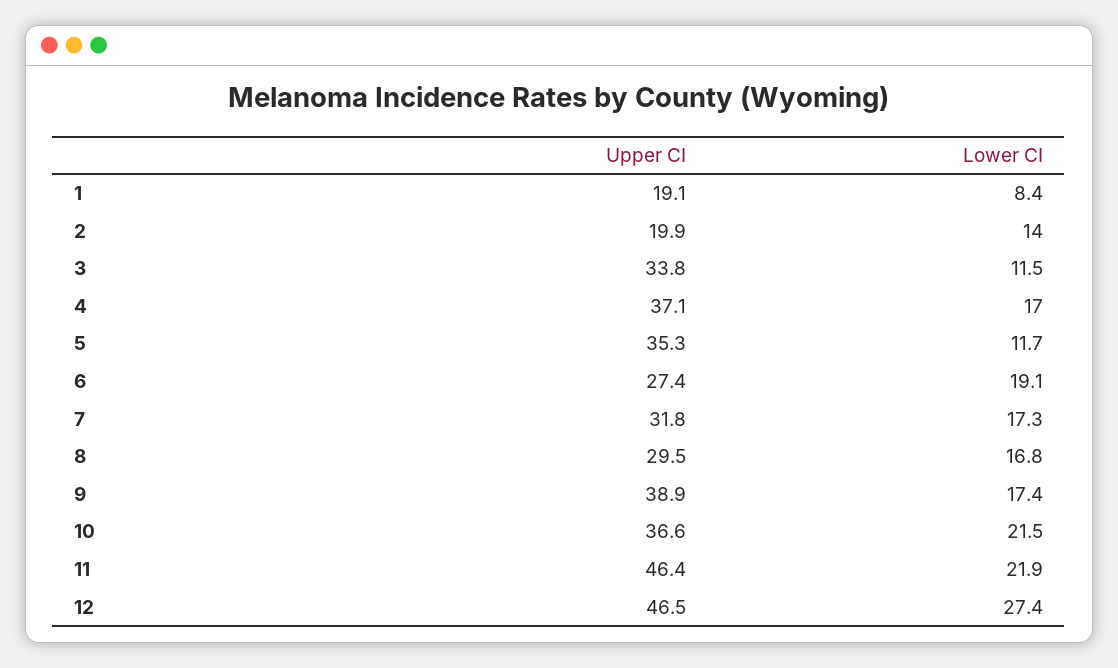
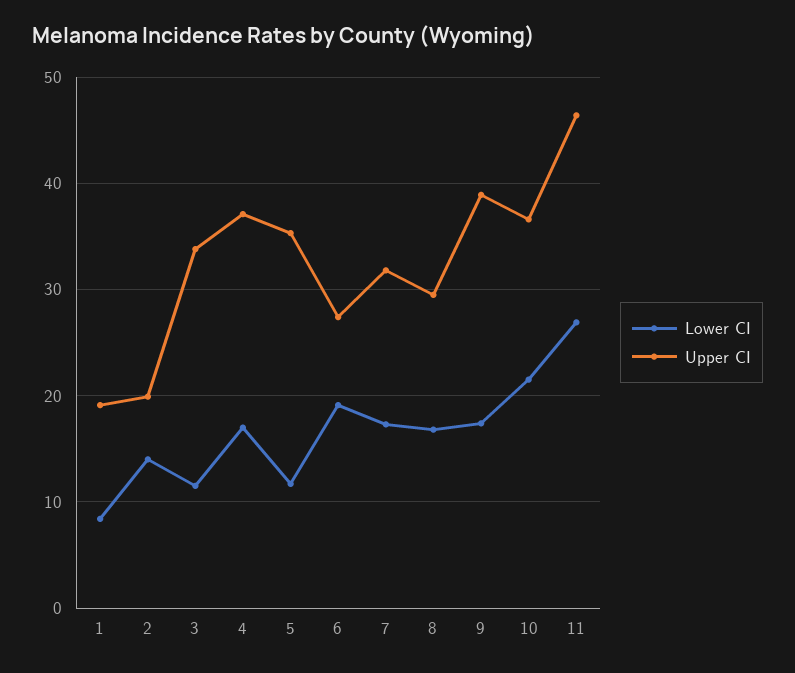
  {
    "Upper CI": {
      "1": 19.1,
      "2": 19.9,
      "3": 33.8,
      "4": 37.1,
      "5": 35.3,
      "6": 27.4,
      "7": 31.8,
      "8": 29.5,
      "9": 38.9,
      "10": 36.6,
-     "11": 46.4,
+     "11": 46.4
-     "12": 46.5
    },
    "Lower CI": {
      "1": 8.4,
      "2": 14,
      "3": 11.5,
      "4": 17,
      "5": 11.7,
      "6": 19.1,
      "7": 17.3,
      "8": 16.8,
      "9": 17.4,
      "10": 21.5,
-     "11": 21.9,
+     "11": 27
-     "12": 27.4
    }
  }

